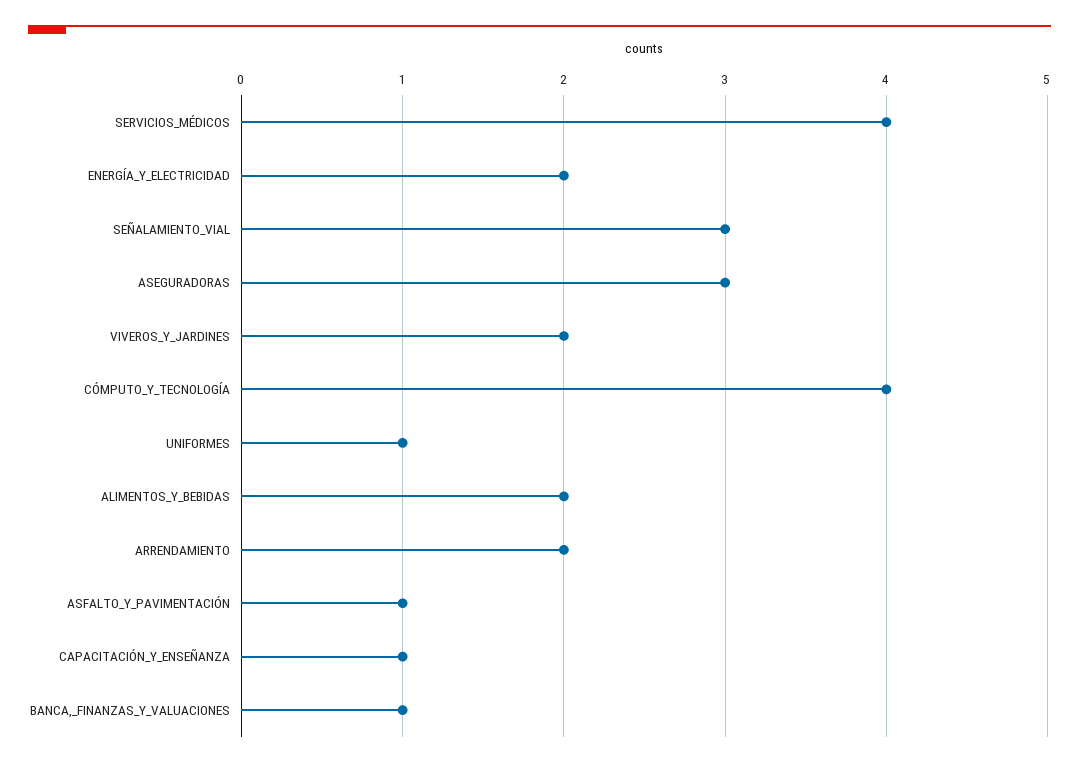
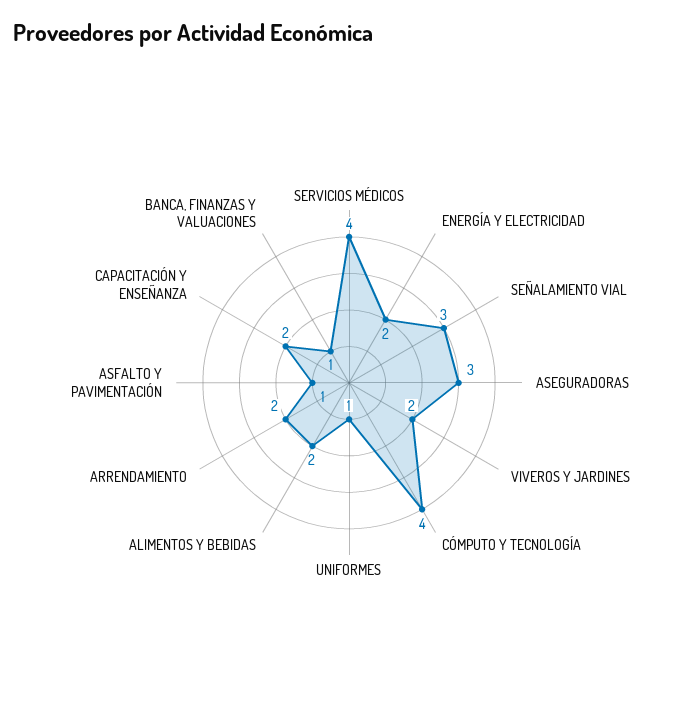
  {
    "SERVICIOS_MÉDICOS": 4,
    "ENERGÍA_Y_ELECTRICIDAD": 2,
    "SEÑALAMIENTO_VIAL": 3,
    "ASEGURADORAS": 3,
    "VIVEROS_Y_JARDINES": 2,
    "CÓMPUTO_Y_TECNOLOGÍA": 4,
    "UNIFORMES": 1,
    "ALIMENTOS_Y_BEBIDAS": 2,
    "ARRENDAMIENTO": 2,
    "ASFALTO_Y_PAVIMENTACIÓN": 1,
-   "CAPACITACIÓN_Y_ENSEÑANZA": 1,
+   "CAPACITACIÓN_Y_ENSEÑANZA": 2,
    "BANCA,_FINANZAS_Y_VALUACIONES": 1
  }

